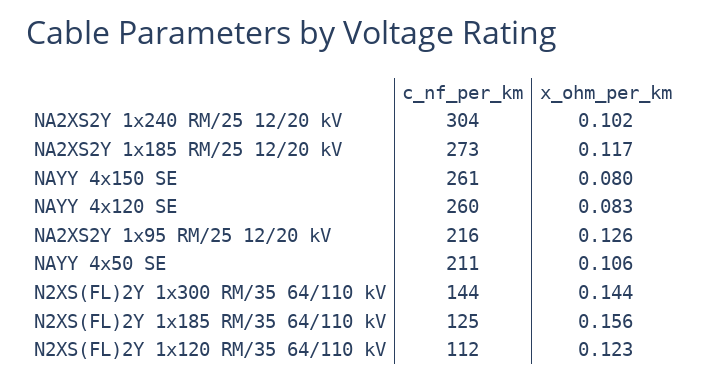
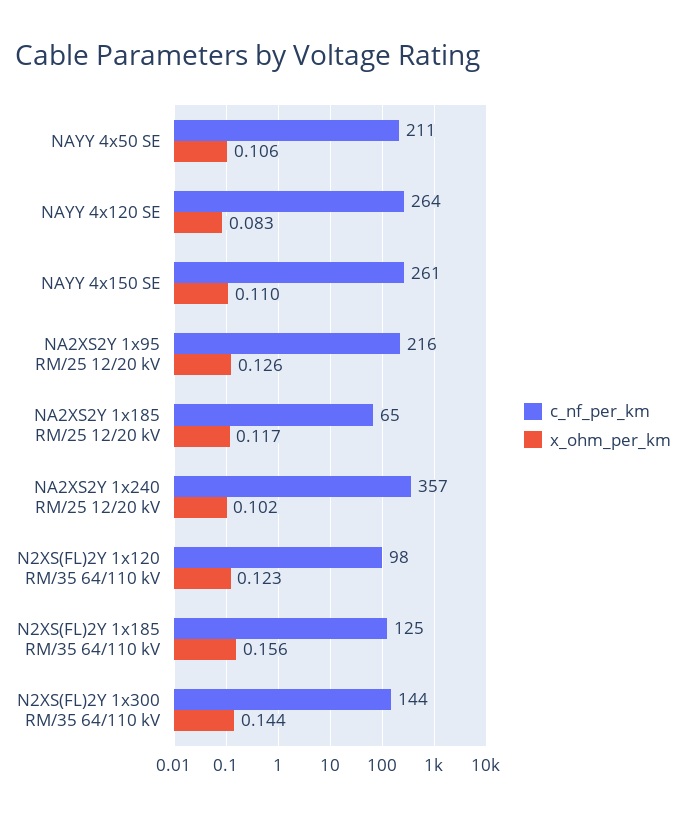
  {
    "c_nf_per_km": {
-     "NA2XS2Y 1x240 RM/25 12/20 kV": 304,
+     "NA2XS2Y 1x240 RM/25 12/20 kV": 357,
-     "NA2XS2Y 1x185 RM/25 12/20 kV": 273,
+     "NA2XS2Y 1x185 RM/25 12/20 kV": 65,
      "NAYY 4x150 SE": 261,
-     "NAYY 4x120 SE": 260,
+     "NAYY 4x120 SE": 264,
      "NA2XS2Y 1x95 RM/25 12/20 kV": 216,
      "NAYY 4x50 SE": 211,
      "N2XS(FL)2Y 1x300 RM/35 64/110 kV": 144,
      "N2XS(FL)2Y 1x185 RM/35 64/110 kV": 125,
-     "N2XS(FL)2Y 1x120 RM/35 64/110 kV": 112
+     "N2XS(FL)2Y 1x120 RM/35 64/110 kV": 98
    },
    "x_ohm_per_km": {
      "NA2XS2Y 1x240 RM/25 12/20 kV": 0.102,
      "NA2XS2Y 1x185 RM/25 12/20 kV": 0.117,
-     "NAYY 4x150 SE": 0.08,
+     "NAYY 4x150 SE": 0.11,
      "NAYY 4x120 SE": 0.083,
      "NA2XS2Y 1x95 RM/25 12/20 kV": 0.126,
      "NAYY 4x50 SE": 0.106,
      "N2XS(FL)2Y 1x300 RM/35 64/110 kV": 0.144,
      "N2XS(FL)2Y 1x185 RM/35 64/110 kV": 0.156,
      "N2XS(FL)2Y 1x120 RM/35 64/110 kV": 0.123
    }
  }

